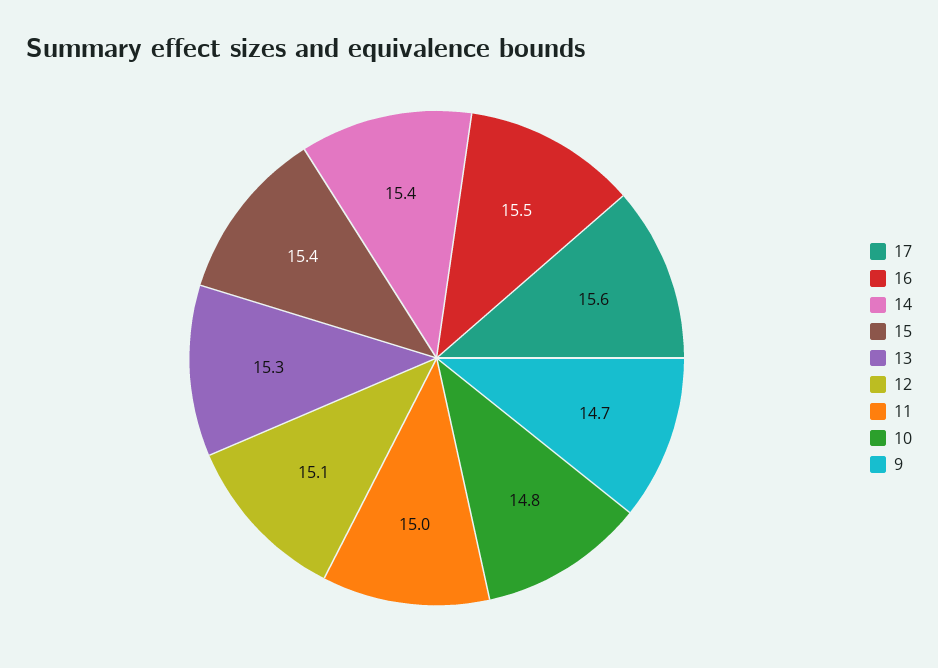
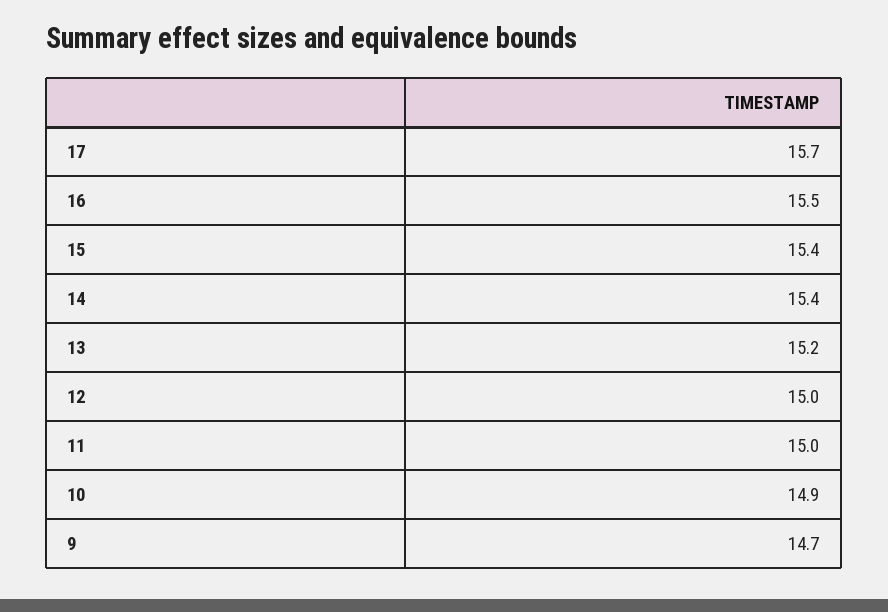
  {
-   "17": 15.6,
+   "17": 15.7,
    "16": 15.5,
    "14": 15.4,
    "15": 15.4,
-   "13": 15.3,
+   "13": 15.2,
-   "12": 15.1,
+   "12": 15,
    "11": 15,
-   "10": 14.8,
+   "10": 14.9,
    "9": 14.7
  }

